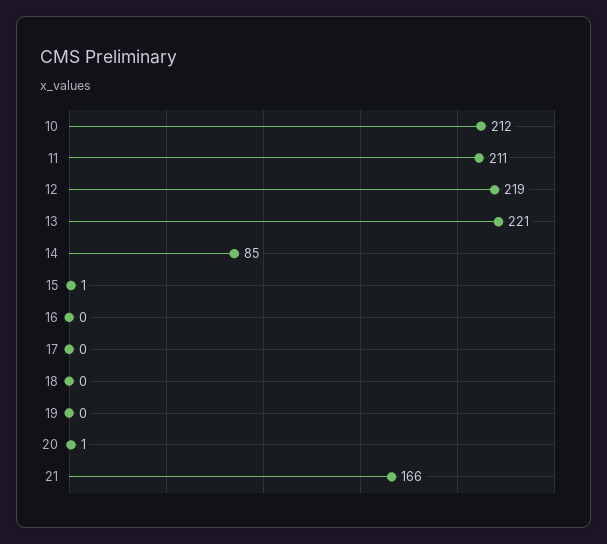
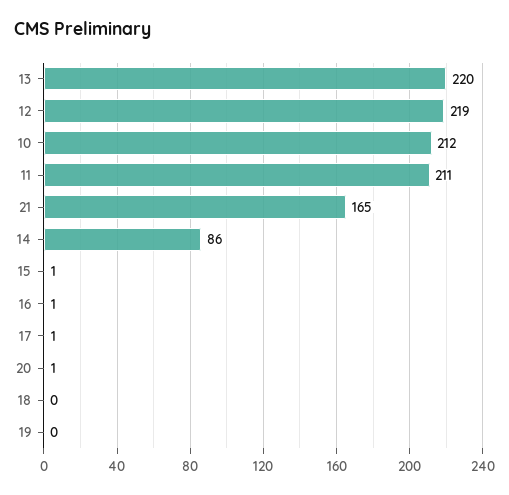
  {
    "10": 212,
    "11": 211,
    "12": 219,
-   "13": 221,
+   "13": 220,
-   "14": 85,
+   "14": 86,
    "15": 1,
-   "16": 0,
+   "16": 1,
-   "17": 0,
+   "17": 1,
    "18": 0,
    "19": 0,
    "20": 1,
-   "21": 166
+   "21": 165
  }

